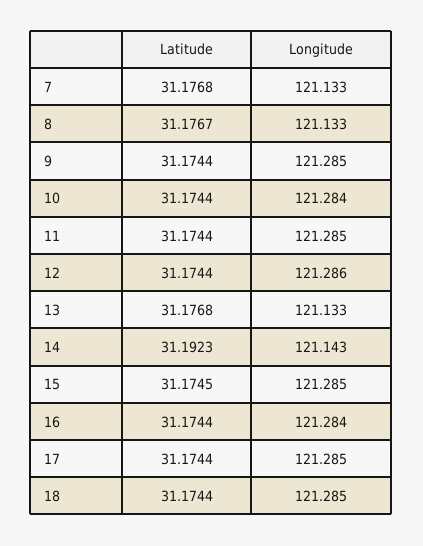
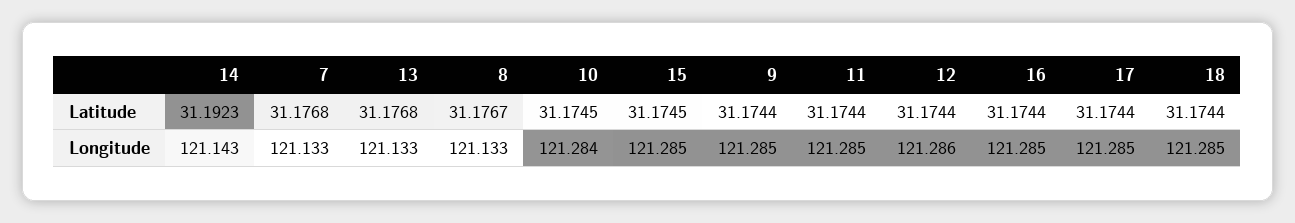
  {
    "Latitude": {
      "7": 31.1768,
      "8": 31.1767,
      "9": 31.1744,
-     "10": 31.1744,
+     "10": 31.1745,
      "11": 31.1744,
      "12": 31.1744,
      "13": 31.1768,
      "14": 31.1923,
      "15": 31.1745,
      "16": 31.1744,
      "17": 31.1744,
      "18": 31.1744
    },
    "Longitude": {
      "7": 121.133,
      "8": 121.133,
      "9": 121.285,
      "10": 121.284,
      "11": 121.285,
      "12": 121.286,
      "13": 121.133,
      "14": 121.143,
      "15": 121.285,
-     "16": 121.284,
+     "16": 121.285,
      "17": 121.285,
      "18": 121.285
    }
  }

